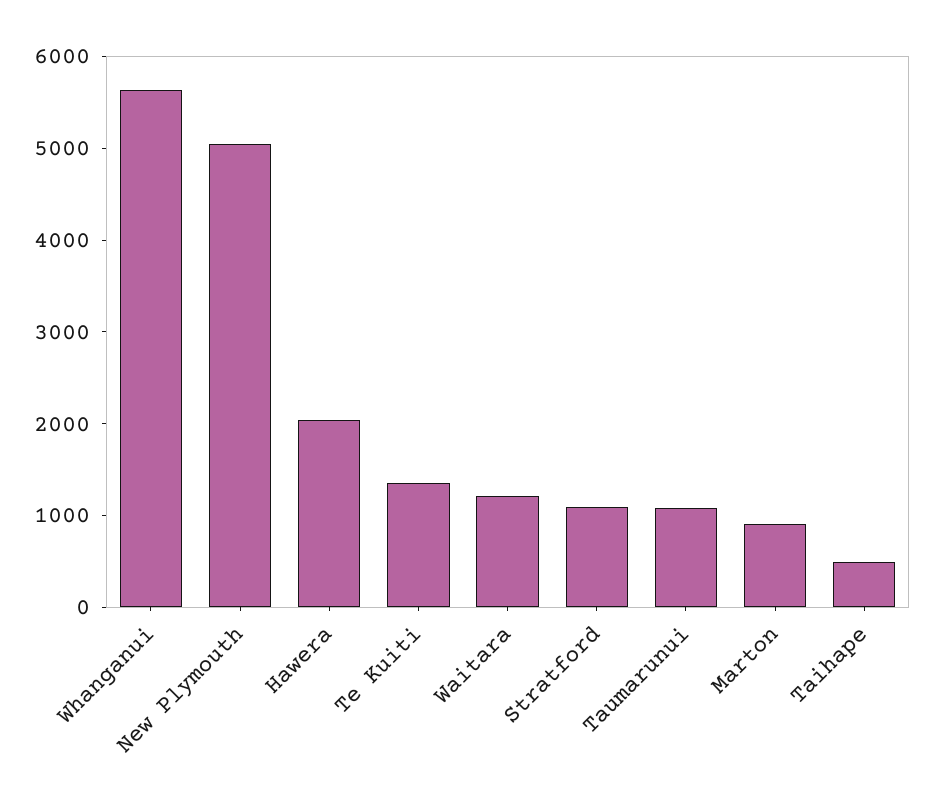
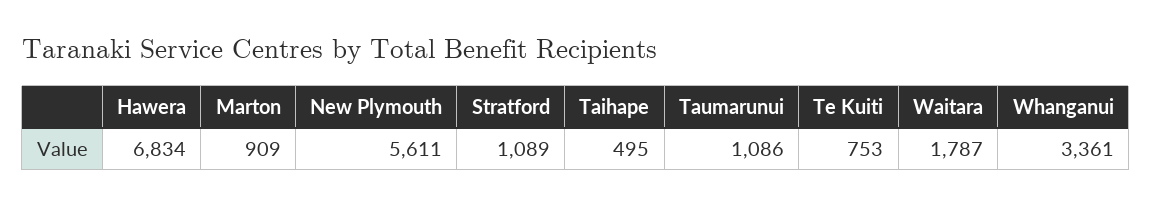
  {
-   "Whanganui": 5600,
+   "Whanganui": 3361,
-   "New Plymouth": 5000,
+   "New Plymouth": 5611,
-   "Hawera": 2000,
+   "Hawera": 6834,
-   "Te Kuiti": 1400,
+   "Te Kuiti": 753,
-   "Waitara": 1200,
+   "Waitara": 1787,
    "Stratford": 1089,
    "Taumarunui": 1086,
    "Marton": 909,
    "Taihape": 495
  }

